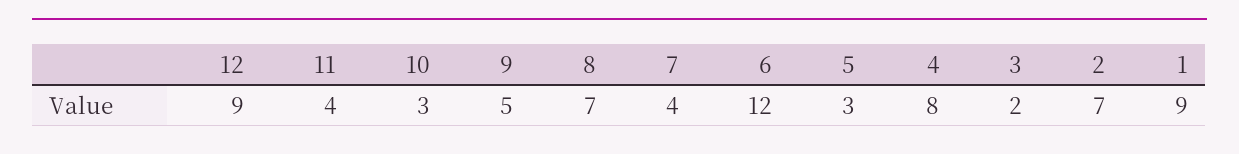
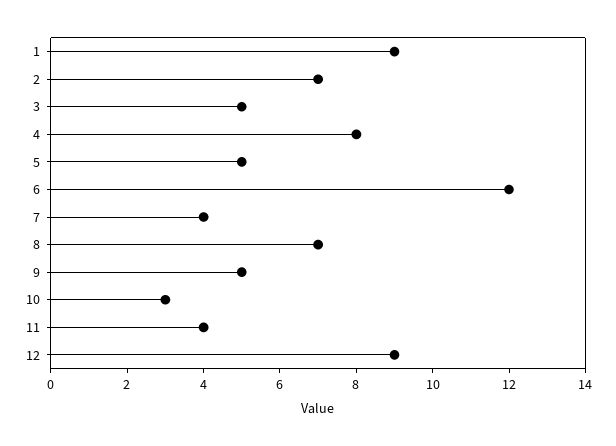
  {
    "12": 9,
    "11": 4,
    "10": 3,
    "9": 5,
    "8": 7,
    "7": 4,
    "6": 12,
-   "5": 3,
+   "5": 5,
    "4": 8,
-   "3": 2,
+   "3": 5,
    "2": 7,
    "1": 9
  }

